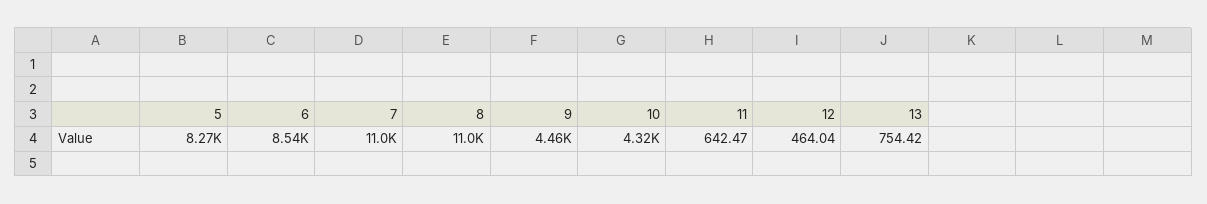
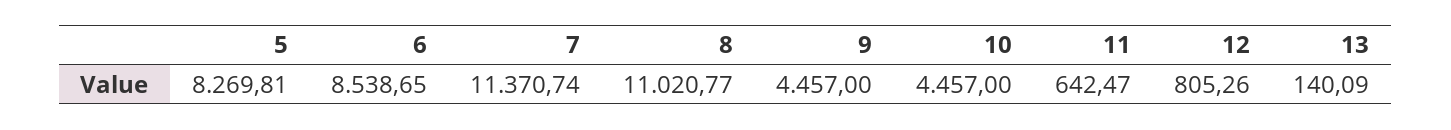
  {
    "5": 8269.81,
    "6": 8538.65,
-   "7": 11000,
+   "7": 11370.74,
    "8": 11020.77,
    "9": 4457,
-   "10": 4320,
+   "10": 4457,
    "11": 642.47,
-   "12": 464.04,
+   "12": 805.26,
-   "13": 754.42
+   "13": 140.09
  }

